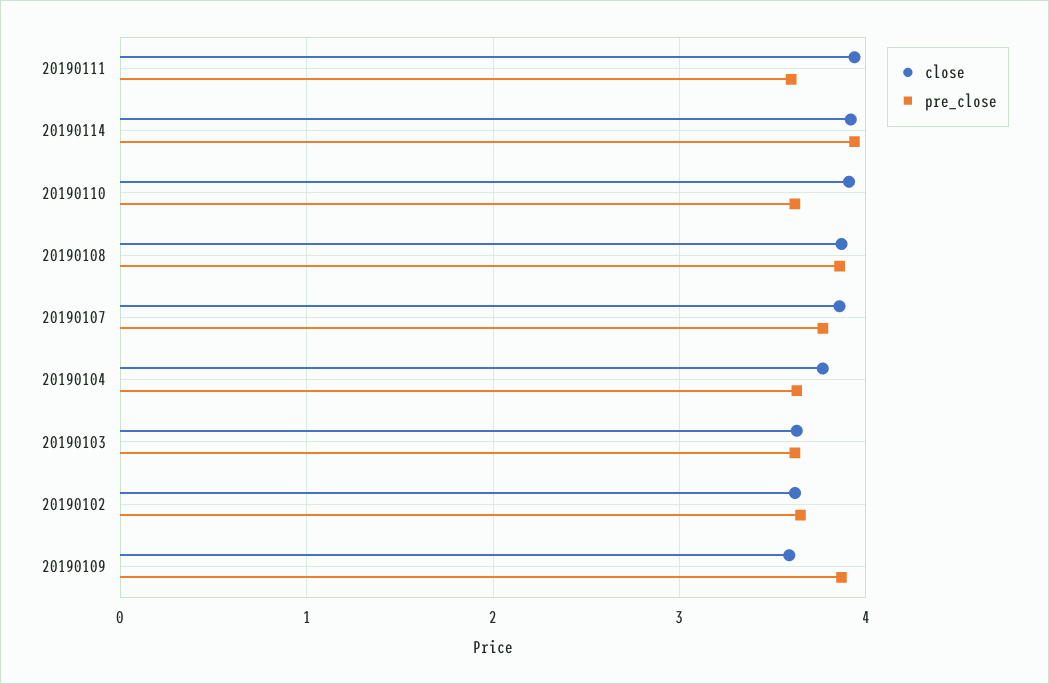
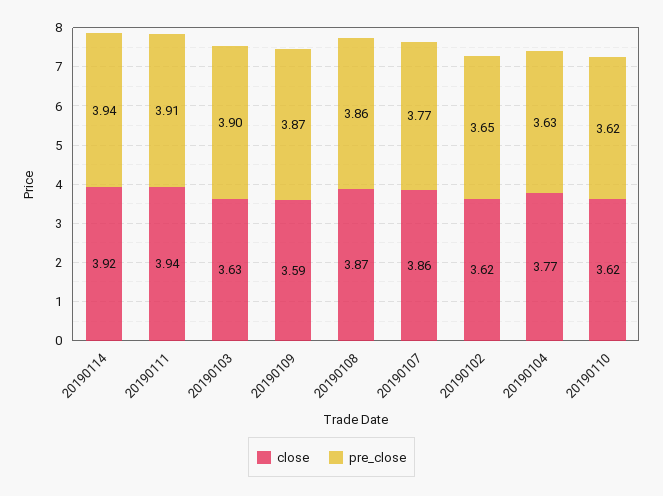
  {
    "close": {
      "20190111": 3.94,
      "20190114": 3.92,
-     "20190110": 3.9,
+     "20190110": 3.62,
      "20190108": 3.87,
      "20190107": 3.86,
      "20190104": 3.77,
      "20190103": 3.63,
      "20190102": 3.62,
      "20190109": 3.59
    },
    "pre_close": {
-     "20190111": 3.6,
+     "20190111": 3.91,
      "20190114": 3.94,
      "20190110": 3.62,
      "20190108": 3.86,
      "20190107": 3.77,
      "20190104": 3.63,
-     "20190103": 3.6,
+     "20190103": 3.9,
      "20190102": 3.65,
      "20190109": 3.87
    }
  }

